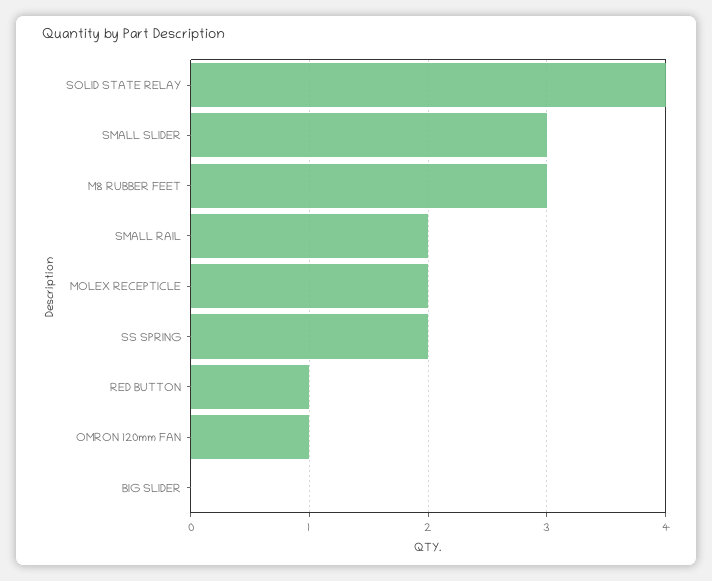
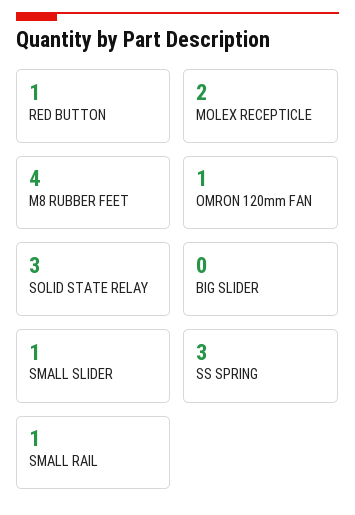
  {
-   "SOLID STATE RELAY": 4,
+   "SOLID STATE RELAY": 3,
-   "SMALL SLIDER": 3,
+   "SMALL SLIDER": 1,
-   "M8 RUBBER FEET": 3,
+   "M8 RUBBER FEET": 4,
-   "SMALL RAIL": 2,
+   "SMALL RAIL": 1,
    "MOLEX RECEPTICLE": 2,
-   "SS SPRING": 2,
+   "SS SPRING": 3,
    "RED BUTTON": 1,
    "OMRON 120mm FAN": 1,
    "BIG SLIDER": 0
  }

